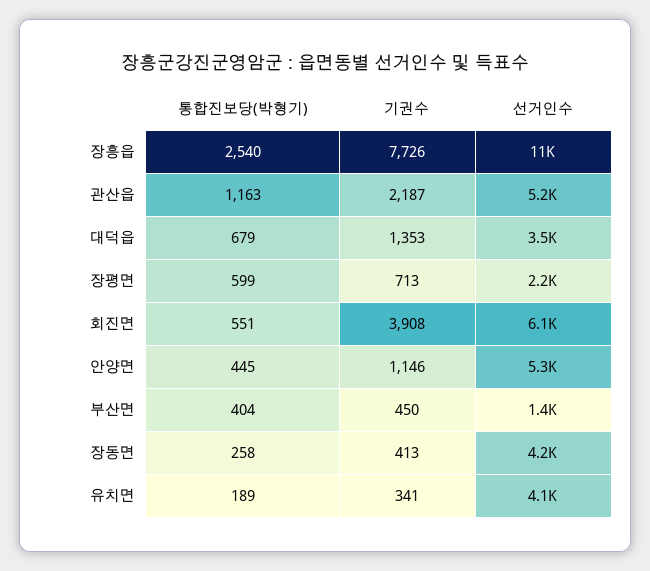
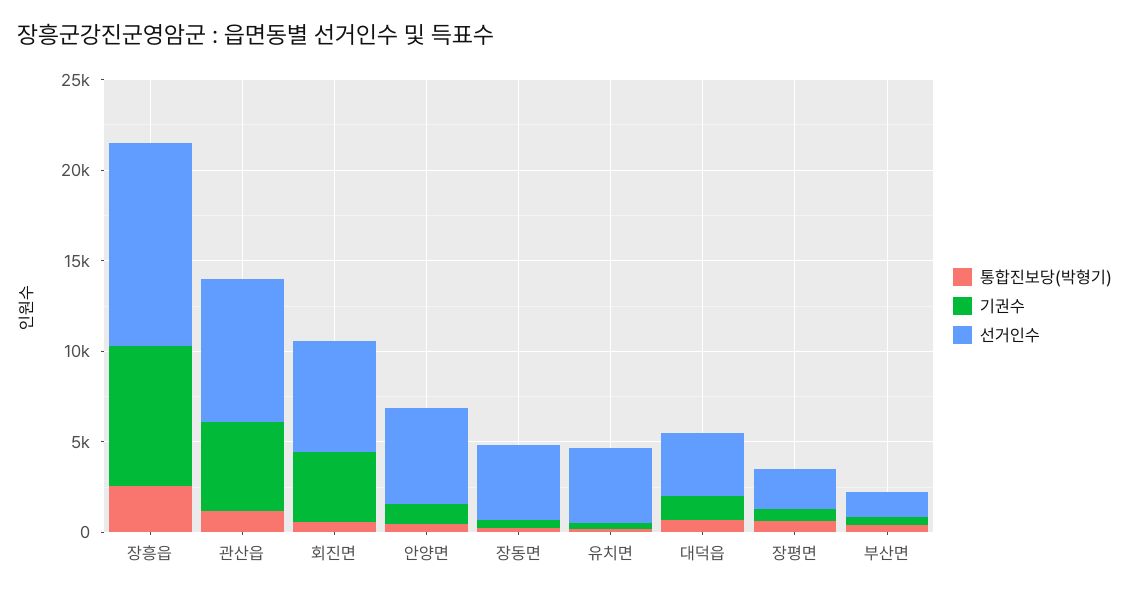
  {
    "통합진보당(박형기)": {
      "장흥읍": 2540,
      "관산읍": 1163,
      "대덕읍": 679,
      "장평면": 599,
      "회진면": 551,
      "안양면": 445,
      "부산면": 404,
      "장동면": 258,
      "유치면": 189
    },
    "기권수": {
      "장흥읍": 7726,
-     "관산읍": 2187,
+     "관산읍": 5000,
      "대덕읍": 1353,
      "장평면": 713,
      "회진면": 3908,
      "안양면": 1146,
      "부산면": 450,
      "장동면": 413,
      "유치면": 341
    },
    "선거인수": {
      "장흥읍": 11000,
-     "관산읍": 5200,
+     "관산읍": 8000,
      "대덕읍": 3500,
      "장평면": 2200,
      "회진면": 6100,
      "안양면": 5300,
      "부산면": 1400,
      "장동면": 4200,
      "유치면": 4100
    }
  }

